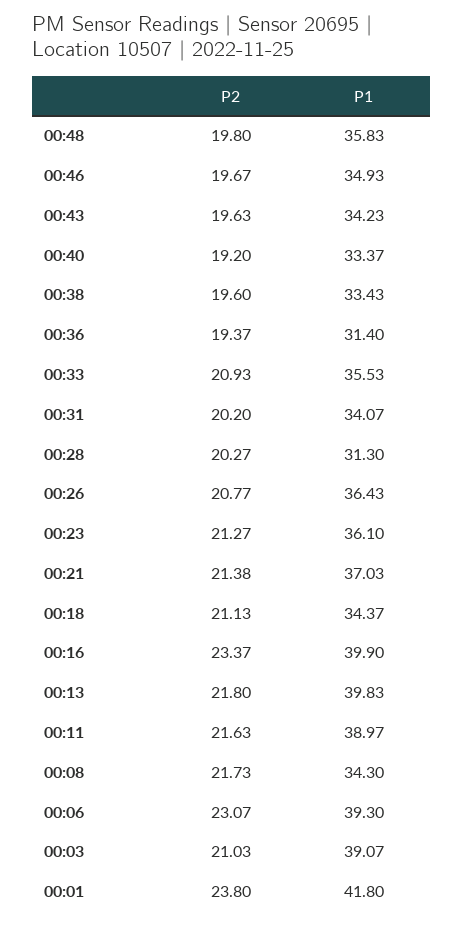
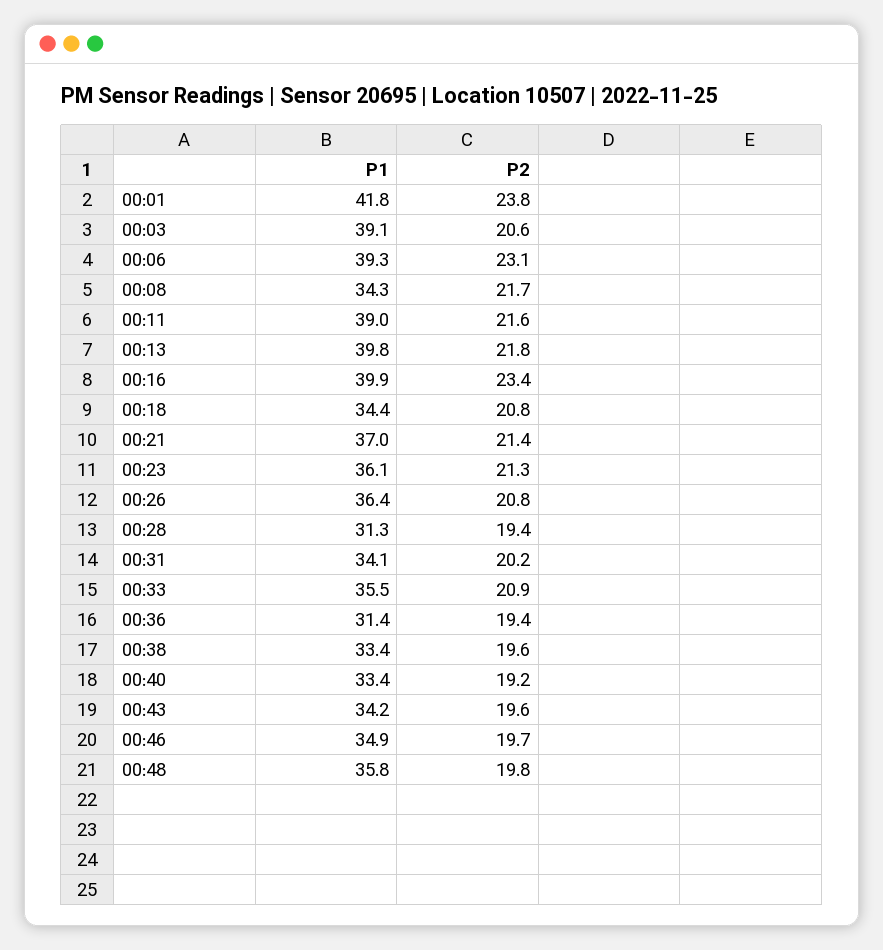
  {
    "P2": {
      "00:48": 19.8,
      "00:46": 19.67,
      "00:43": 19.63,
      "00:40": 19.2,
      "00:38": 19.6,
      "00:36": 19.37,
      "00:33": 20.93,
      "00:31": 20.2,
-     "00:28": 20.27,
+     "00:28": 19.4,
      "00:26": 20.77,
      "00:23": 21.27,
      "00:21": 21.38,
-     "00:18": 21.13,
+     "00:18": 20.8,
      "00:16": 23.37,
      "00:13": 21.8,
      "00:11": 21.63,
      "00:08": 21.73,
      "00:06": 23.07,
-     "00:03": 21.03,
+     "00:03": 20.6,
      "00:01": 23.8
    },
    "P1": {
      "00:48": 35.83,
      "00:46": 34.93,
      "00:43": 34.23,
      "00:40": 33.37,
      "00:38": 33.43,
      "00:36": 31.4,
      "00:33": 35.53,
      "00:31": 34.07,
      "00:28": 31.3,
      "00:26": 36.43,
      "00:23": 36.1,
      "00:21": 37.03,
      "00:18": 34.37,
      "00:16": 39.9,
      "00:13": 39.83,
      "00:11": 38.97,
      "00:08": 34.3,
      "00:06": 39.3,
      "00:03": 39.07,
      "00:01": 41.8
    }
  }

